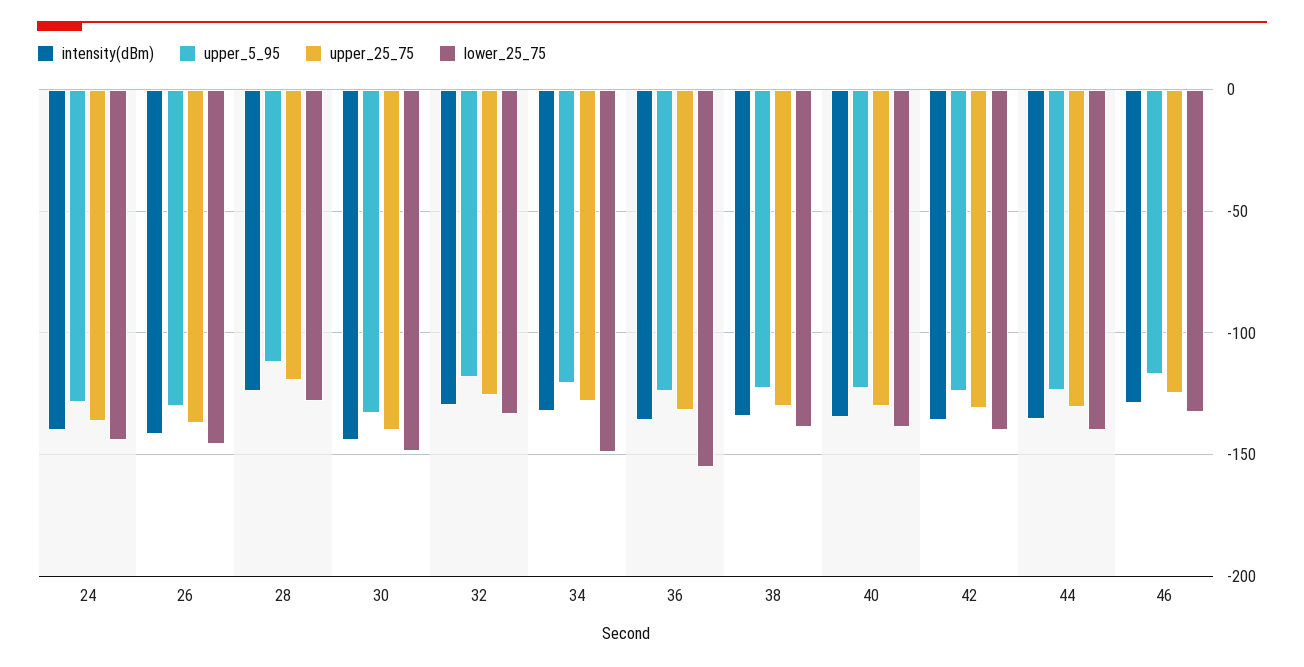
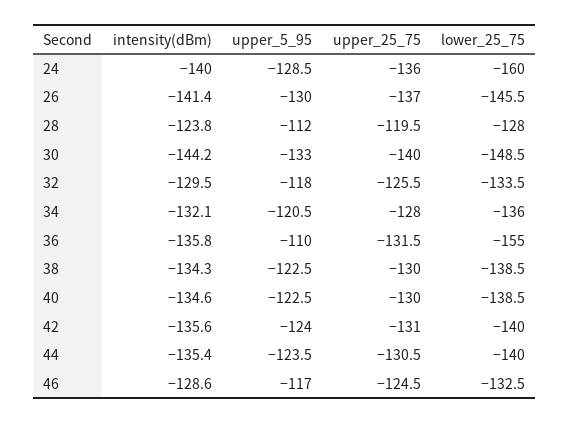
  {
    "intensity(dBm)": {
      "24": -140,
      "26": -141.4,
      "28": -123.8,
      "30": -144.2,
      "32": -129.5,
      "34": -132.1,
      "36": -135.8,
      "38": -134.3,
      "40": -134.6,
      "42": -135.6,
      "44": -135.4,
      "46": -128.6
    },
    "upper_5_95": {
      "24": -128.5,
      "26": -130,
      "28": -112,
      "30": -133,
      "32": -118,
      "34": -120.5,
-     "36": -125,
+     "36": -110,
      "38": -122.5,
      "40": -122.5,
      "42": -124,
      "44": -123.5,
      "46": -117
    },
    "upper_25_75": {
      "24": -136,
      "26": -137,
      "28": -119.5,
      "30": -140,
      "32": -125.5,
      "34": -128,
      "36": -131.5,
      "38": -130,
      "40": -130,
      "42": -131,
      "44": -130.5,
      "46": -124.5
    },
    "lower_25_75": {
-     "24": -145,
+     "24": -160,
      "26": -145.5,
      "28": -128,
      "30": -148.5,
      "32": -133.5,
-     "34": -150,
+     "34": -136,
      "36": -155,
      "38": -138.5,
      "40": -138.5,
      "42": -140,
      "44": -140,
      "46": -132.5
    }
  }

